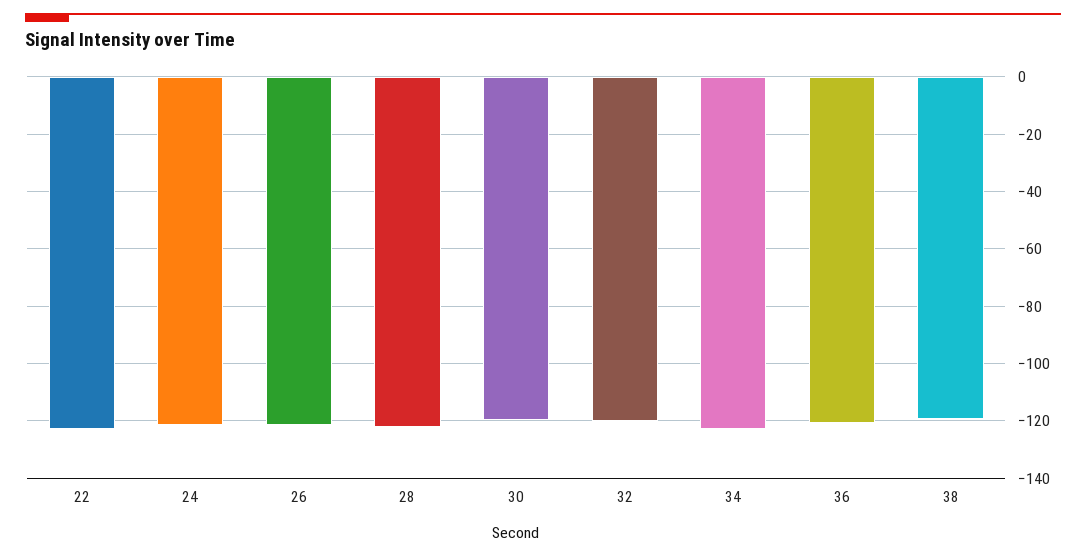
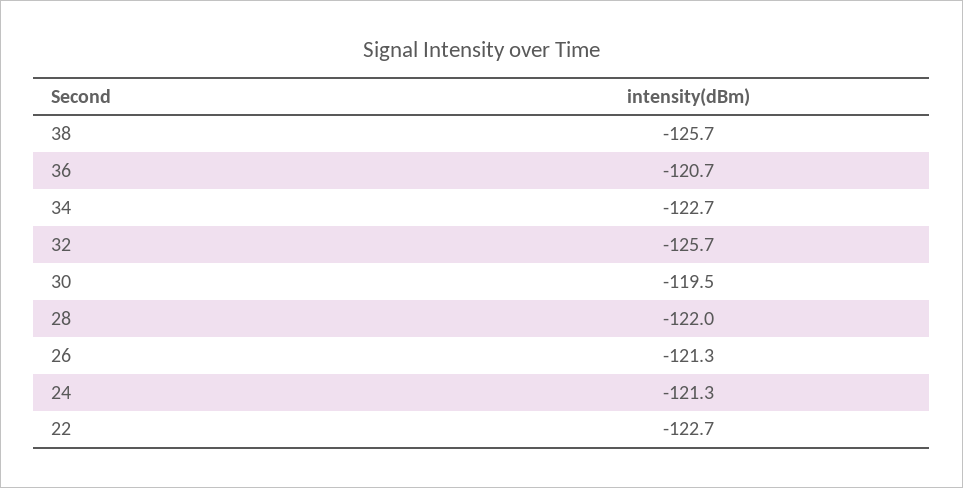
  {
    "22": -122.7,
    "24": -121.3,
    "26": -121.3,
    "28": -122,
    "30": -119.5,
-   "32": -120,
+   "32": -125.7,
    "34": -122.7,
    "36": -120.7,
-   "38": -120
+   "38": -125.7
  }

